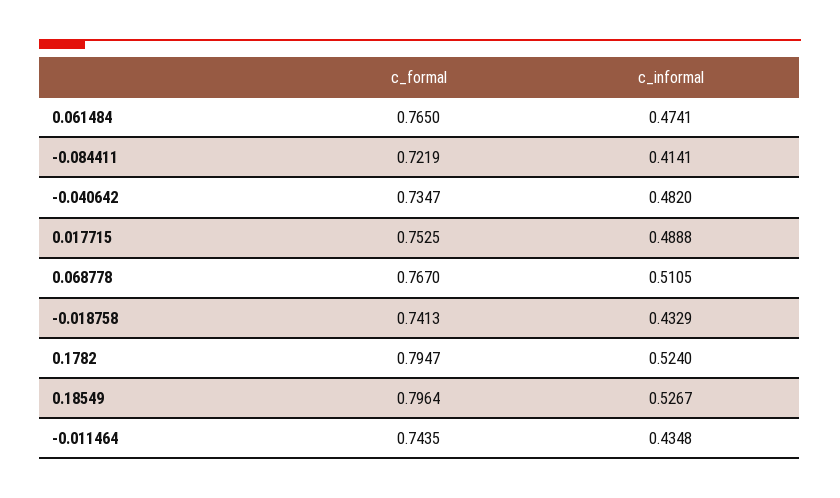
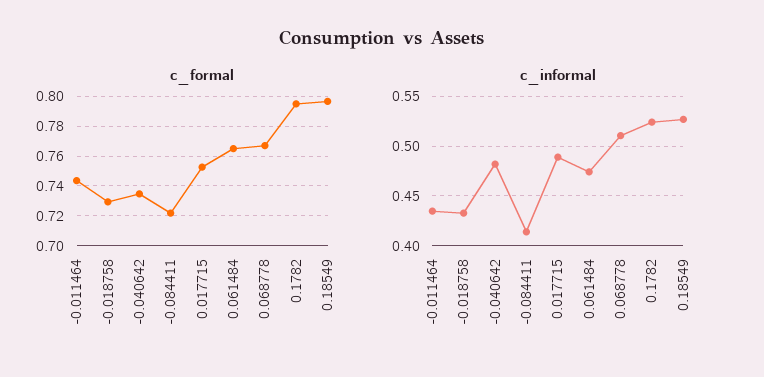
  {
    "c_formal": {
      "0.061484": 0.765,
      "-0.084411": 0.7219,
      "-0.040642": 0.7347,
      "0.017715": 0.7525,
      "0.068778": 0.767,
-     "-0.018758": 0.7413,
+     "-0.018758": 0.73,
      "0.1782": 0.7947,
      "0.18549": 0.7964,
      "-0.011464": 0.7435
    },
    "c_informal": {
      "0.061484": 0.4741,
      "-0.084411": 0.4141,
      "-0.040642": 0.482,
      "0.017715": 0.4888,
      "0.068778": 0.5105,
      "-0.018758": 0.4329,
      "0.1782": 0.524,
      "0.18549": 0.5267,
      "-0.011464": 0.4348
    }
  }

